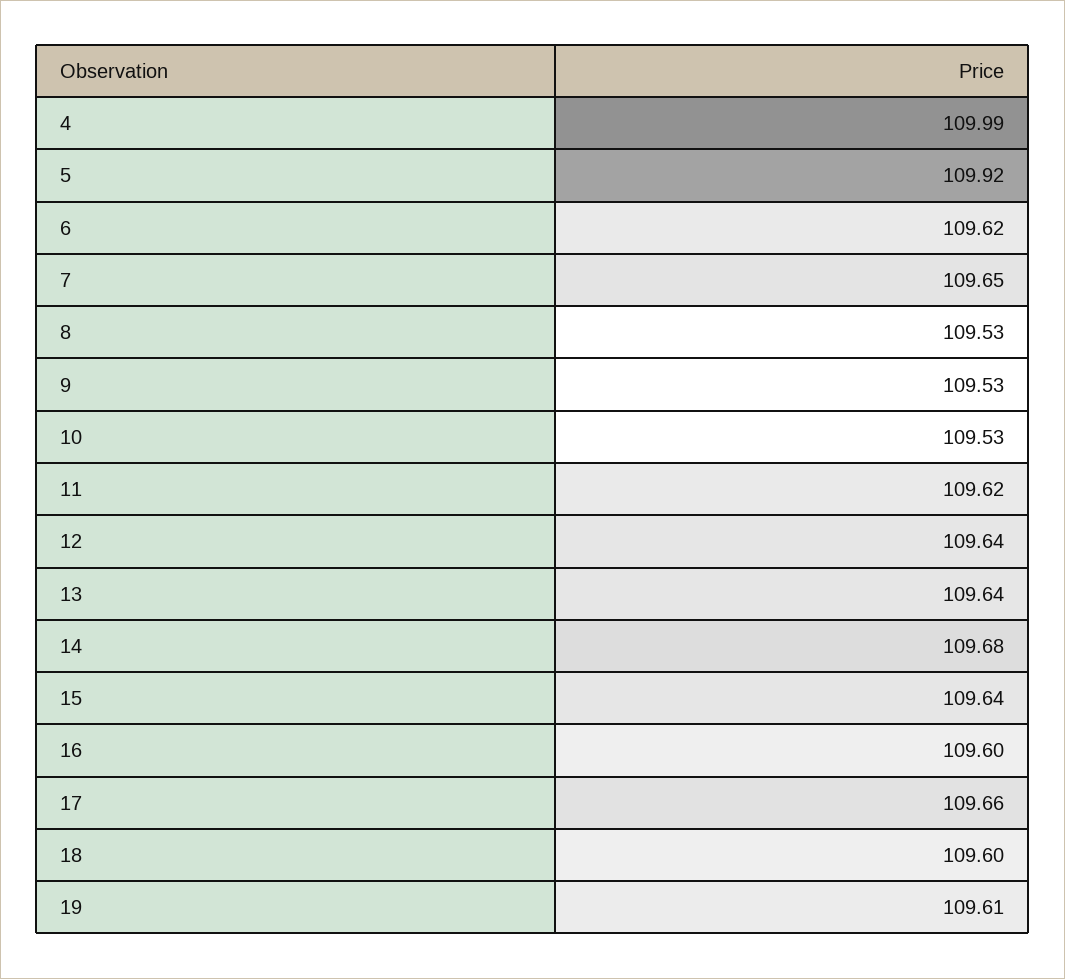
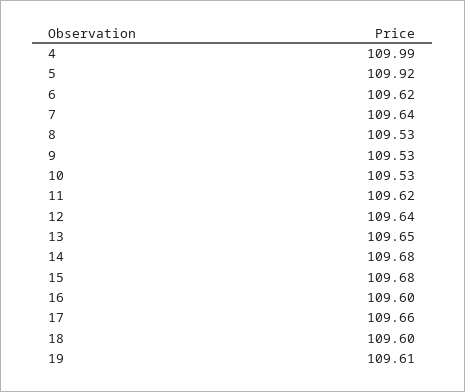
  {
    "4": 109.99,
    "5": 109.92,
    "6": 109.62,
-   "7": 109.65,
+   "7": 109.64,
    "8": 109.53,
    "9": 109.53,
    "10": 109.53,
    "11": 109.62,
    "12": 109.64,
-   "13": 109.64,
+   "13": 109.65,
    "14": 109.68,
-   "15": 109.64,
+   "15": 109.68,
    "16": 109.6,
    "17": 109.66,
    "18": 109.6,
    "19": 109.61
  }

